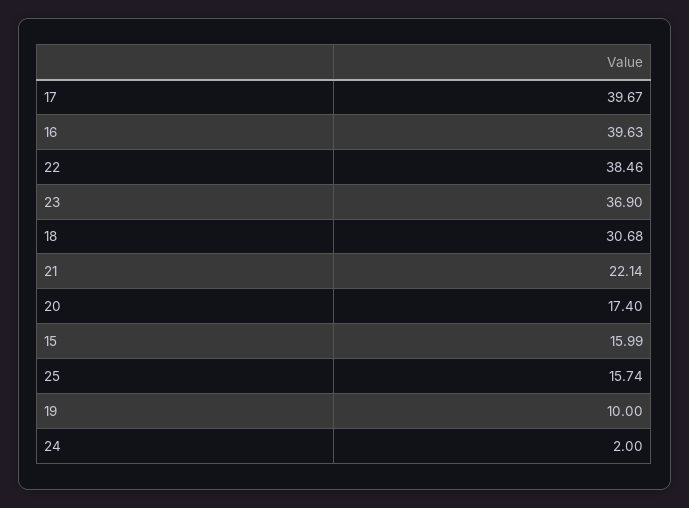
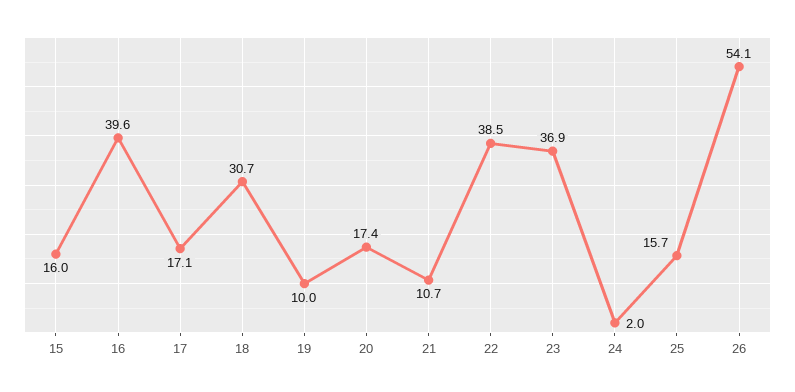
  {
-   "17": 39.67,
+   "17": 17.1,
    "16": 39.63,
    "22": 38.46,
    "23": 36.9,
    "18": 30.68,
-   "21": 22.14,
+   "21": 10.7,
    "20": 17.4,
    "15": 15.99,
    "25": 15.74,
    "19": 10,
-   "24": 2
+   "24": 2,
+   "26": 54.1
  }

